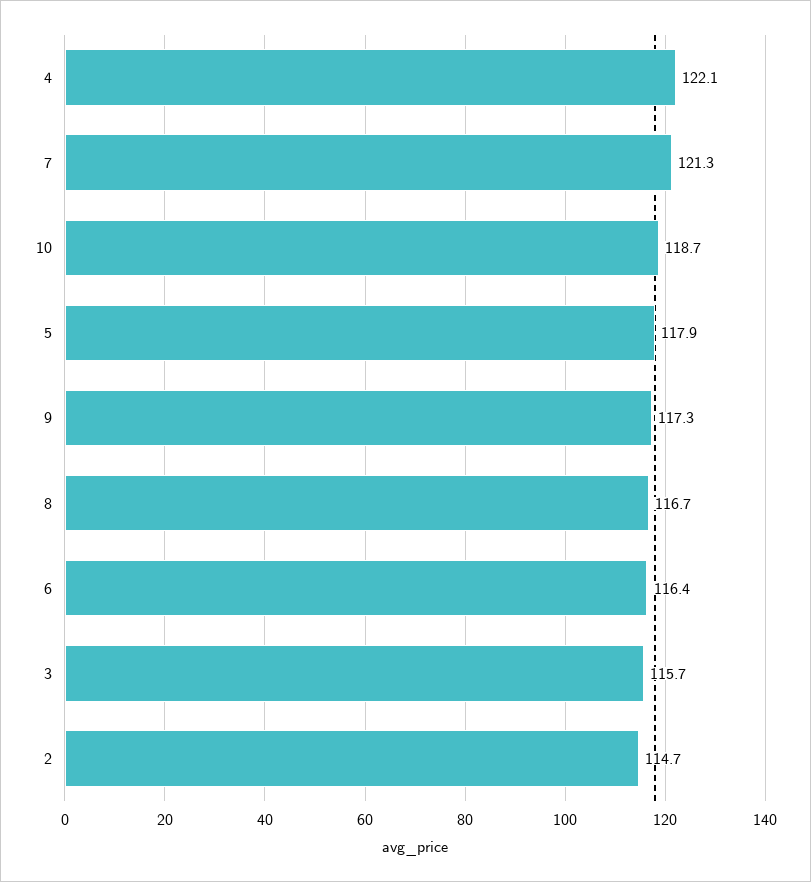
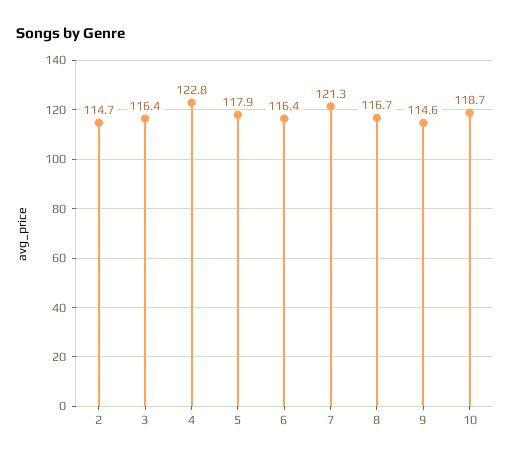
  {
-   "4": 122.1,
+   "4": 122.8,
    "7": 121.3,
    "10": 118.7,
    "5": 117.9,
-   "9": 117.3,
+   "9": 114.6,
    "8": 116.7,
    "6": 116.4,
-   "3": 115.7,
+   "3": 116.4,
    "2": 114.7
  }

